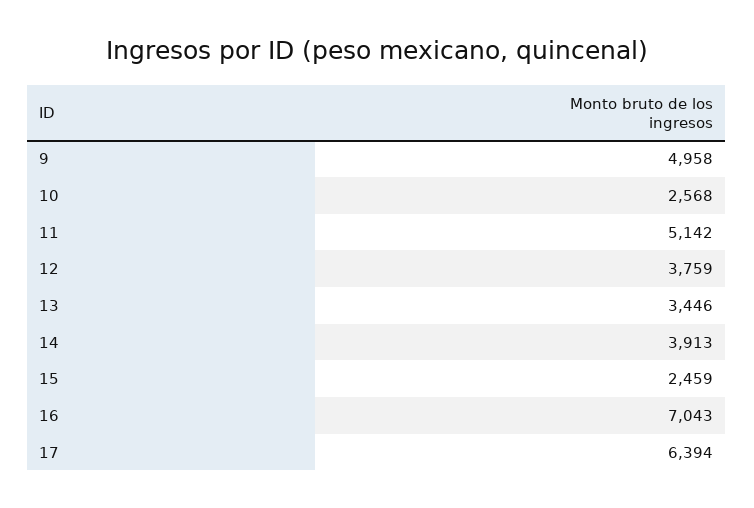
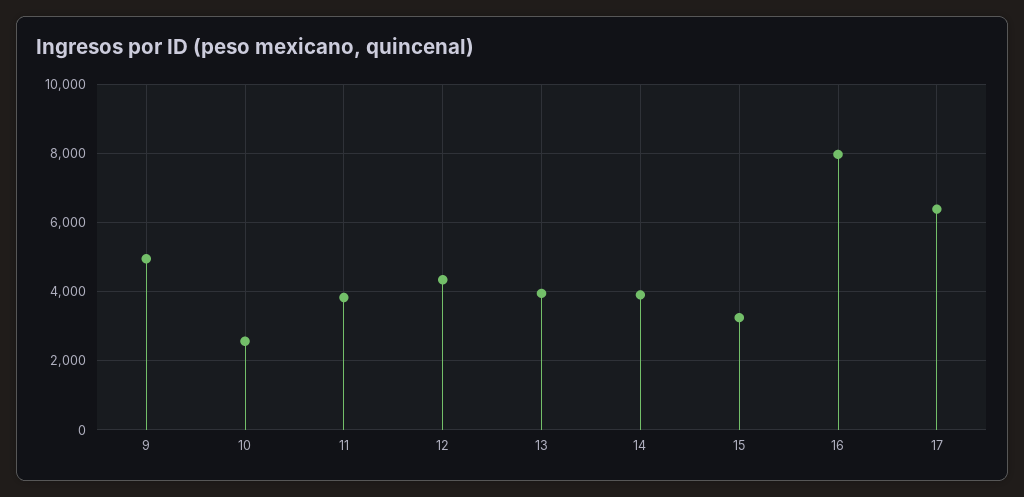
  {
    "9": 4958,
    "10": 2568,
-   "11": 5142,
+   "11": 3800,
-   "12": 3759,
+   "12": 4400,
-   "13": 3446,
+   "13": 4000,
    "14": 3913,
-   "15": 2459,
+   "15": 3200,
-   "16": 7043,
+   "16": 8000,
    "17": 6394
  }

